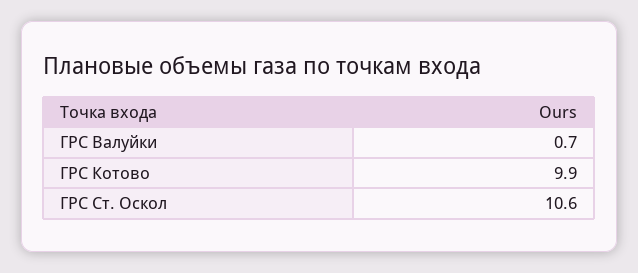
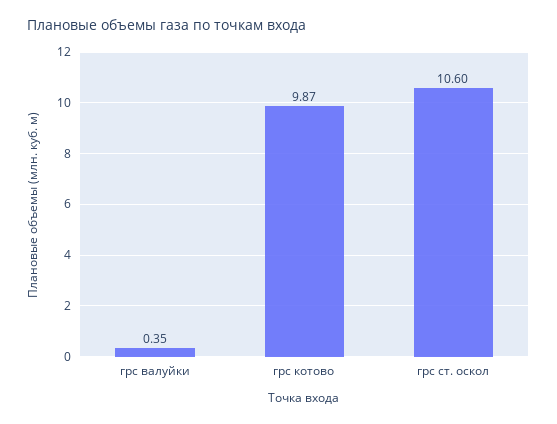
  {
-   "ГРС Валуйки": 0.7,
+   "ГРС Валуйки": 0.35,
    "ГРС Котово": 9.87,
    "ГРС Ст. Оскол": 10.6
  }

